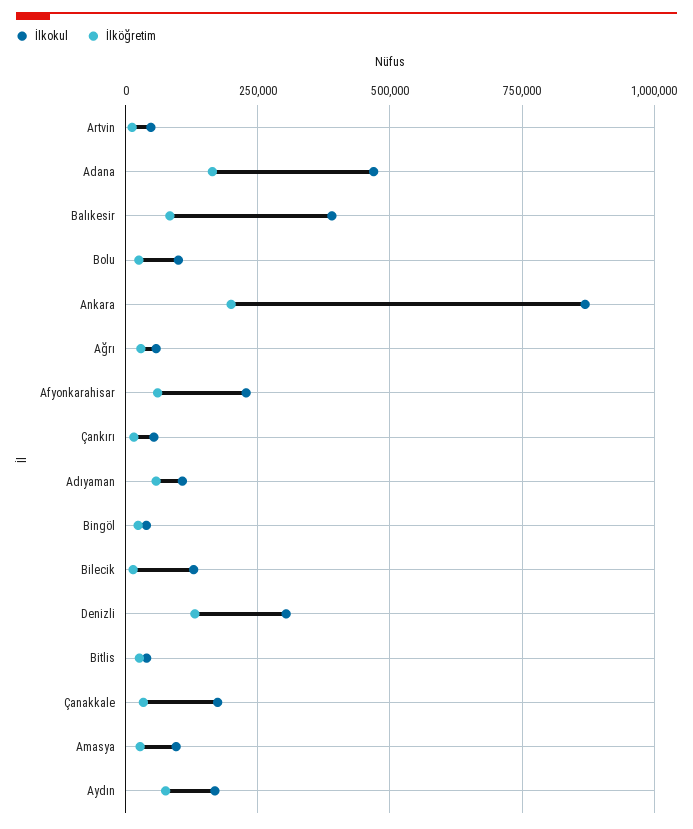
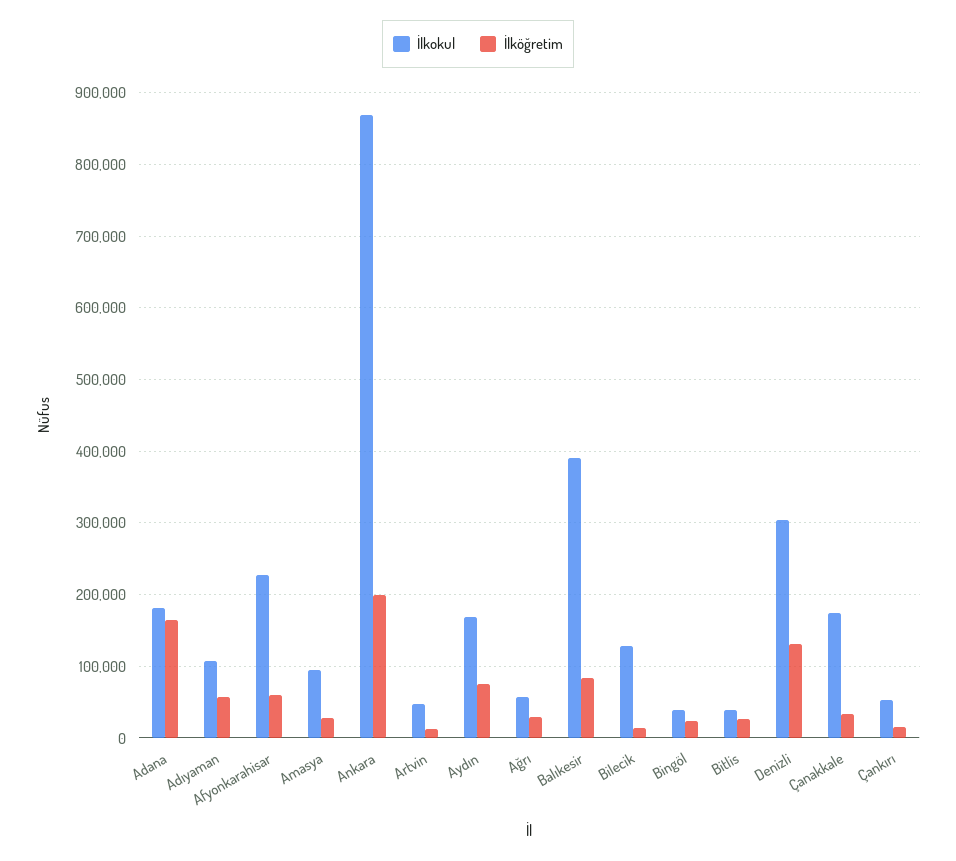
  {
    "İlkokul": {
      "Artvin": 50000,
-     "Adana": 475000,
+     "Adana": 180000,
      "Balıkesir": 390000,
-     "Bolu": 100000,
      "Ankara": 870000,
      "Ağrı": 60000,
      "Afyonkarahisar": 230000,
      "Çankırı": 50000,
      "Adıyaman": 110000,
      "Bingöl": 40000,
      "Bilecik": 130000,
      "Denizli": 300000,
      "Bitlis": 40000,
      "Çanakkale": 170000,
      "Amasya": 100000,
      "Aydın": 170000
    },
    "İlköğretim": {
      "Artvin": 10000,
      "Adana": 160000,
      "Balıkesir": 80000,
-     "Bolu": 25000,
      "Ankara": 200000,
      "Ağrı": 30000,
      "Afyonkarahisar": 60000,
      "Çankırı": 20000,
      "Adıyaman": 60000,
      "Bingöl": 20000,
      "Bilecik": 10000,
      "Denizli": 130000,
      "Bitlis": 30000,
      "Çanakkale": 30000,
      "Amasya": 30000,
      "Aydın": 80000
    }
  }

